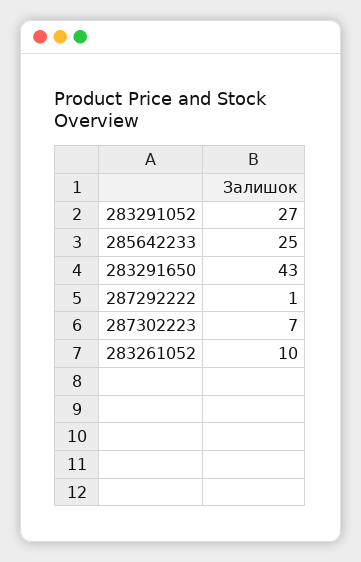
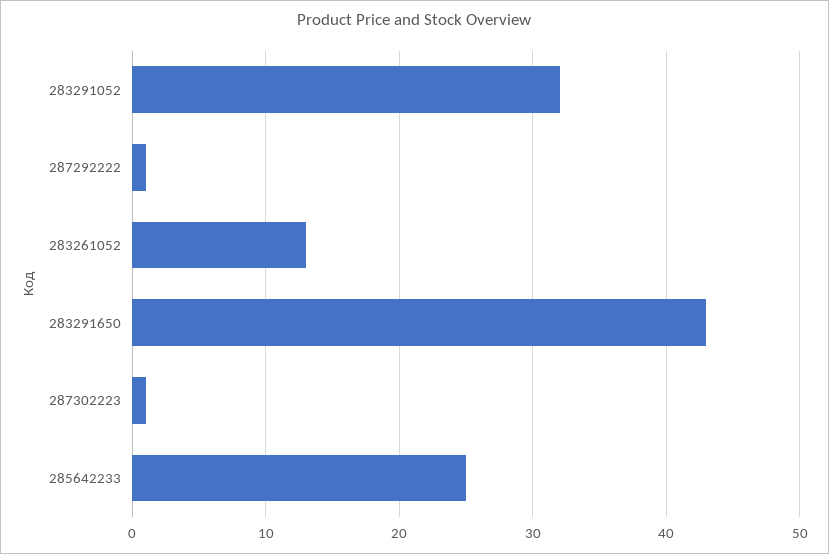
  {
-   "283291052": 27,
+   "283291052": 32,
    "285642233": 25,
    "283291650": 43,
    "287292222": 1,
-   "287302223": 7,
+   "287302223": 1,
-   "283261052": 10
+   "283261052": 13
  }

